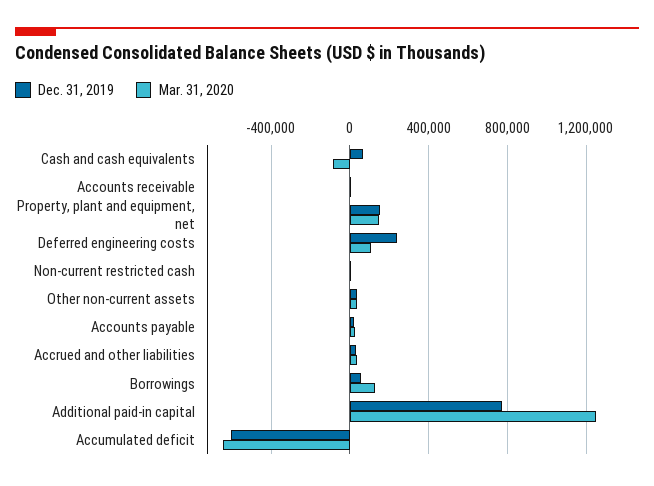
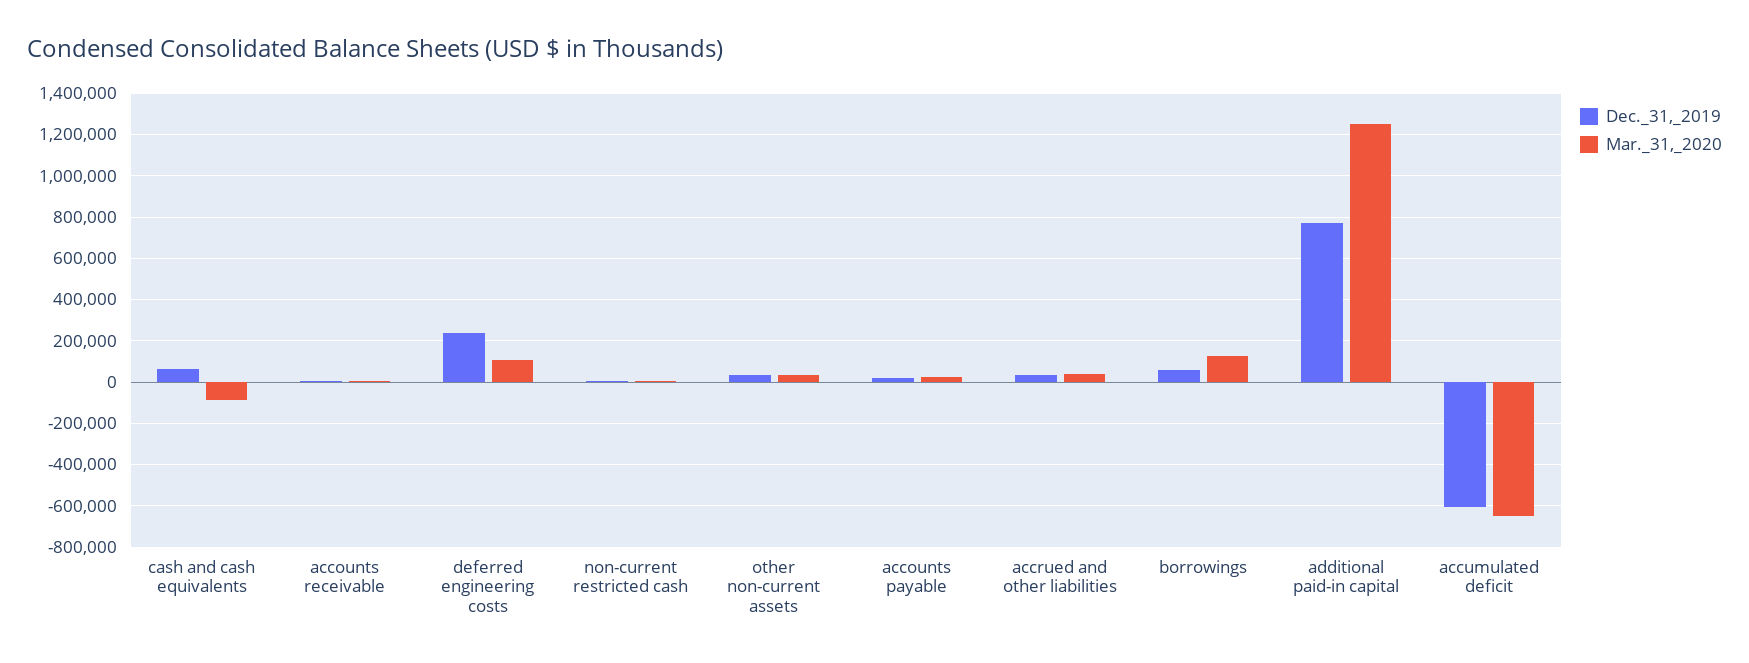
  {
    "Dec. 31, 2019": {
      "Cash and cash equivalents": 50000,
      "Accounts receivable": 0,
-     "Property, plant and equipment, net": 150000,
      "Deferred engineering costs": 250000,
      "Non-current restricted cash": 0,
      "Other non-current assets": 50000,
      "Accounts payable": 0,
      "Accrued and other liabilities": 50000,
      "Borrowings": 50000,
      "Additional paid-in capital": 750000,
      "Accumulated deficit": -600000
    },
    "Mar. 31, 2020": {
      "Cash and cash equivalents": -100000,
      "Accounts receivable": 0,
-     "Property, plant and equipment, net": 150000,
      "Deferred engineering costs": 100000,
      "Non-current restricted cash": 0,
      "Other non-current assets": 50000,
      "Accounts payable": 50000,
      "Accrued and other liabilities": 50000,
      "Borrowings": 150000,
      "Additional paid-in capital": 1250000,
      "Accumulated deficit": -650000
    }
  }

